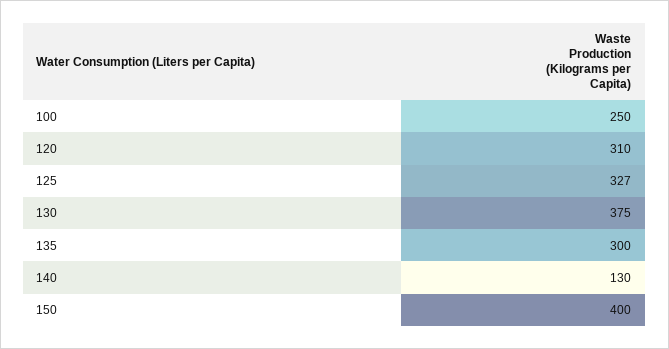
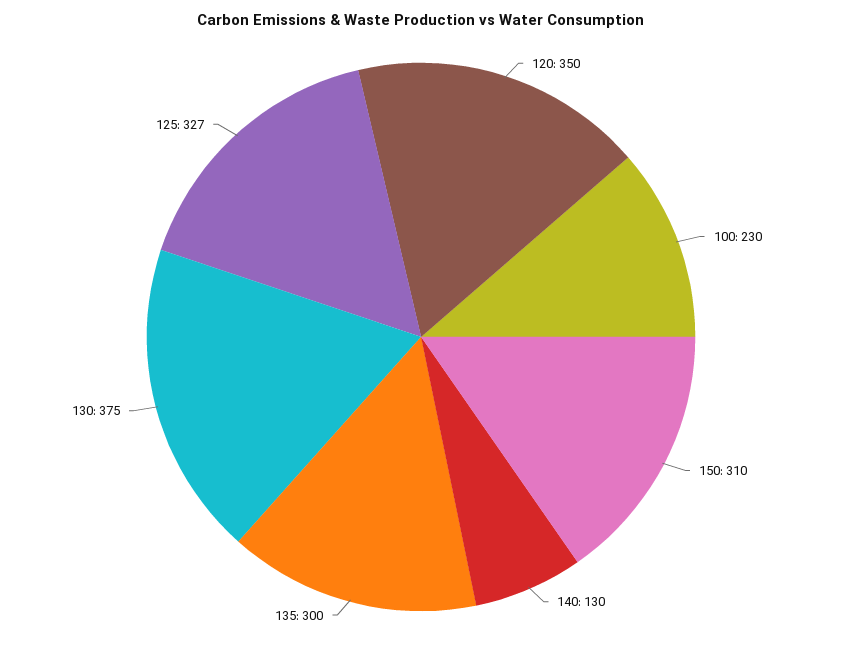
  {
-   "100": 250,
+   "100": 230,
-   "120": 310,
+   "120": 350,
    "125": 327,
    "130": 375,
    "135": 300,
    "140": 130,
-   "150": 400
+   "150": 310
  }

